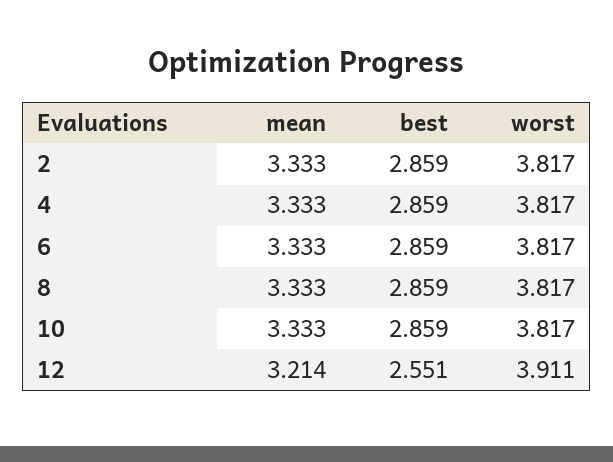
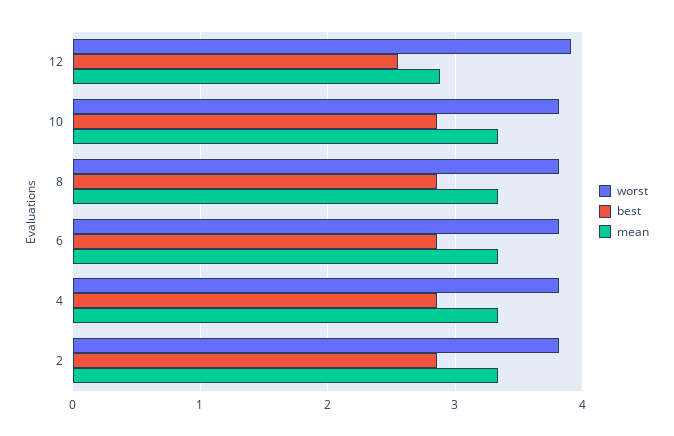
  {
    "mean": {
      "2": 3.333,
      "4": 3.333,
      "6": 3.333,
      "8": 3.333,
      "10": 3.333,
-     "12": 3.214
+     "12": 2.9
    },
    "best": {
      "2": 2.859,
      "4": 2.859,
      "6": 2.859,
      "8": 2.859,
      "10": 2.859,
      "12": 2.551
    },
    "worst": {
      "2": 3.817,
      "4": 3.817,
      "6": 3.817,
      "8": 3.817,
      "10": 3.817,
      "12": 3.911
    }
  }

